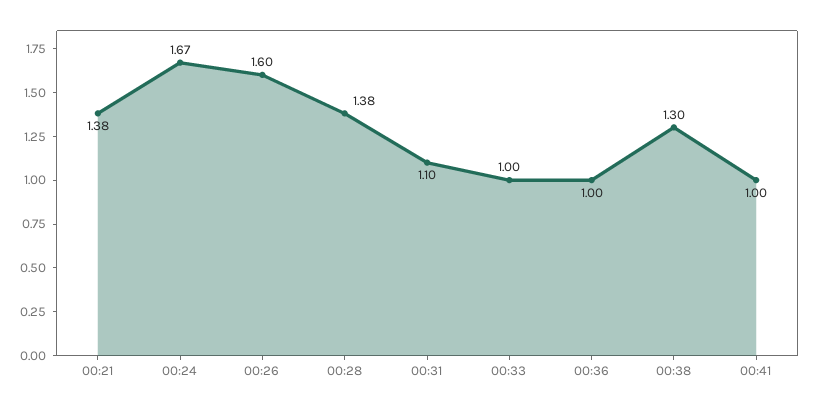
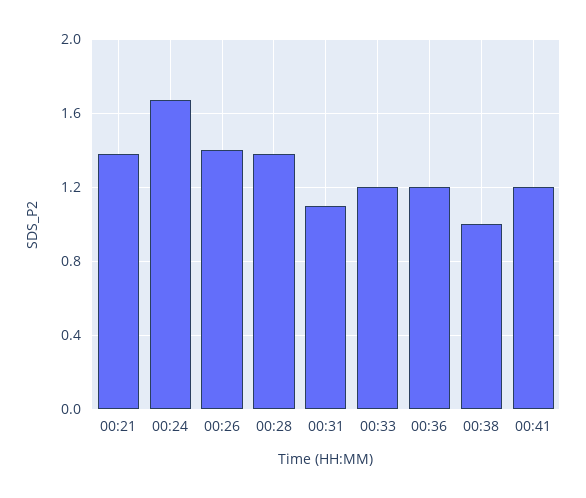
  {
    "00:21": 1.38,
    "00:24": 1.67,
-   "00:26": 1.6,
+   "00:26": 1.4,
    "00:28": 1.38,
    "00:31": 1.1,
-   "00:33": 1,
+   "00:33": 1.2,
-   "00:36": 1,
+   "00:36": 1.2,
-   "00:38": 1.3,
+   "00:38": 1,
-   "00:41": 1
+   "00:41": 1.2
  }

